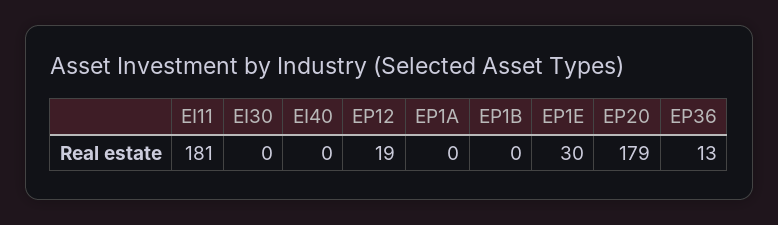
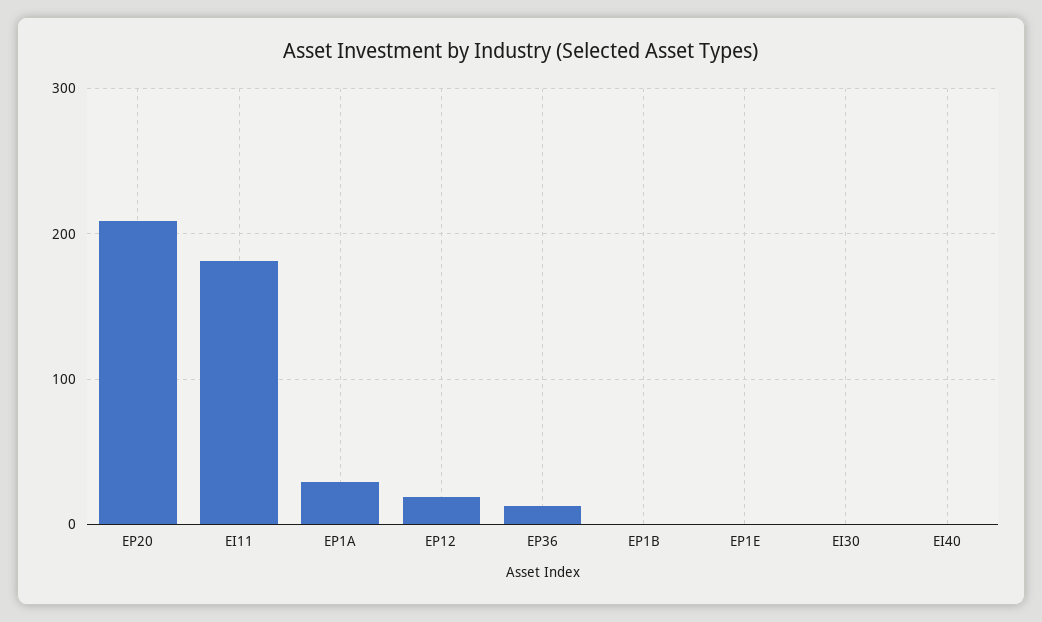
  {
    "EI11": 181,
    "EI30": 0,
    "EI40": 0,
    "EP12": 19,
-   "EP1A": 0,
+   "EP1A": 30,
    "EP1B": 0,
-   "EP1E": 30,
+   "EP1E": 0,
-   "EP20": 179,
+   "EP20": 210,
    "EP36": 13
  }

